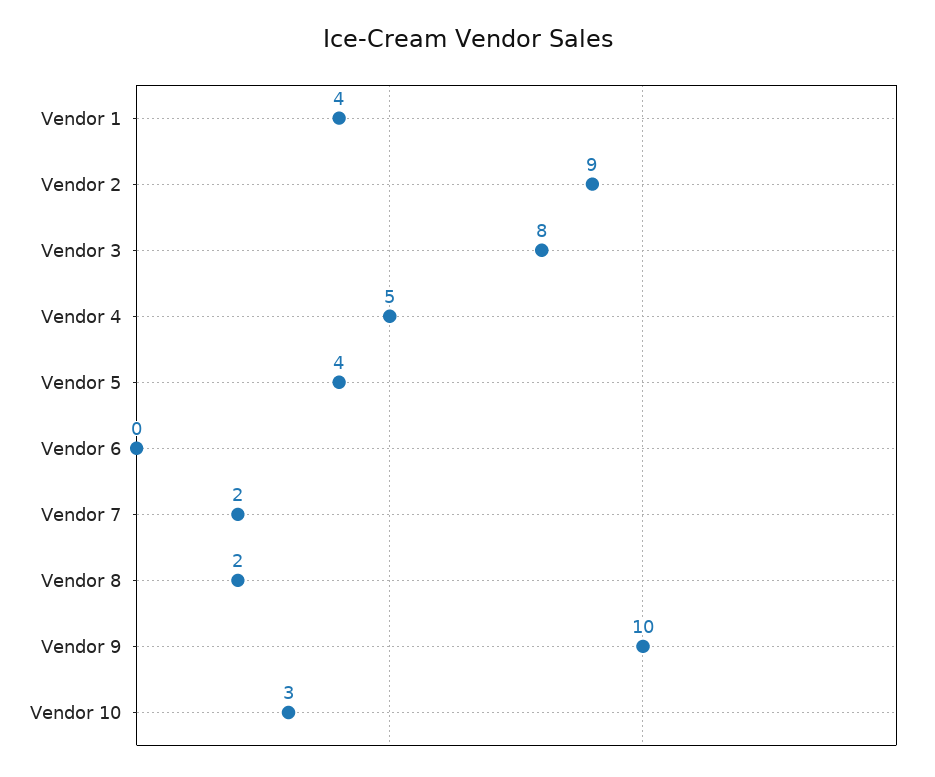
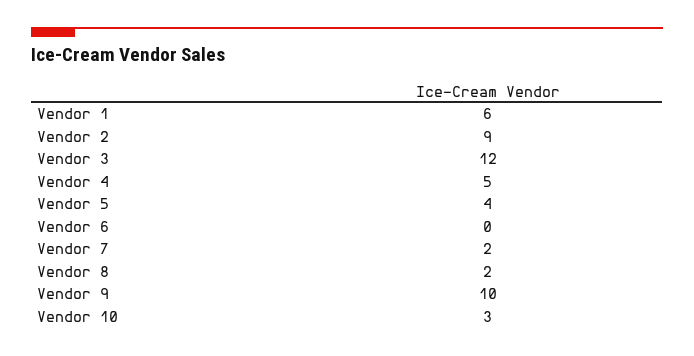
  {
-   "Vendor 1": 4,
+   "Vendor 1": 6,
    "Vendor 2": 9,
-   "Vendor 3": 8,
+   "Vendor 3": 12,
    "Vendor 4": 5,
    "Vendor 5": 4,
    "Vendor 6": 0,
    "Vendor 7": 2,
    "Vendor 8": 2,
    "Vendor 9": 10,
    "Vendor 10": 3
  }

